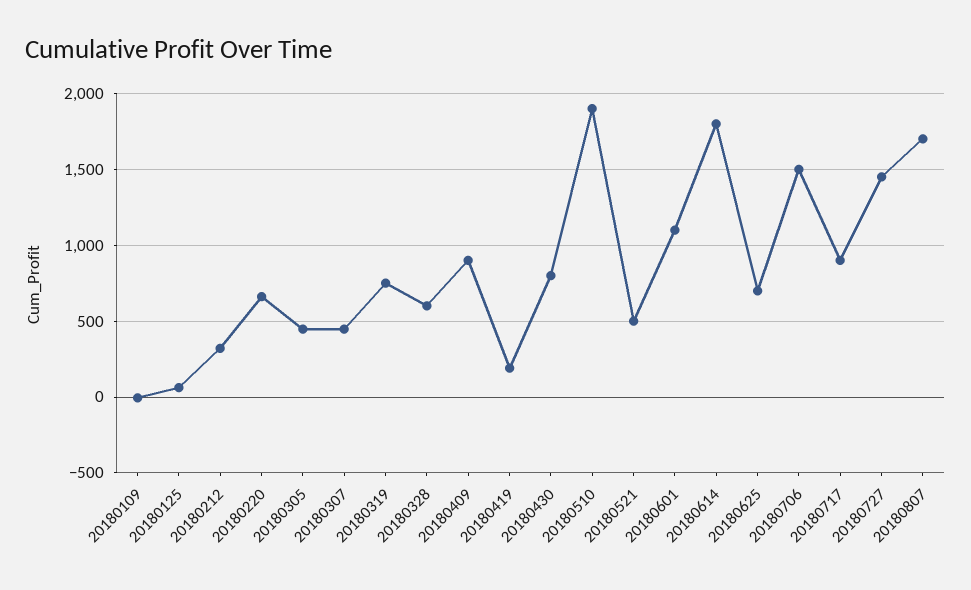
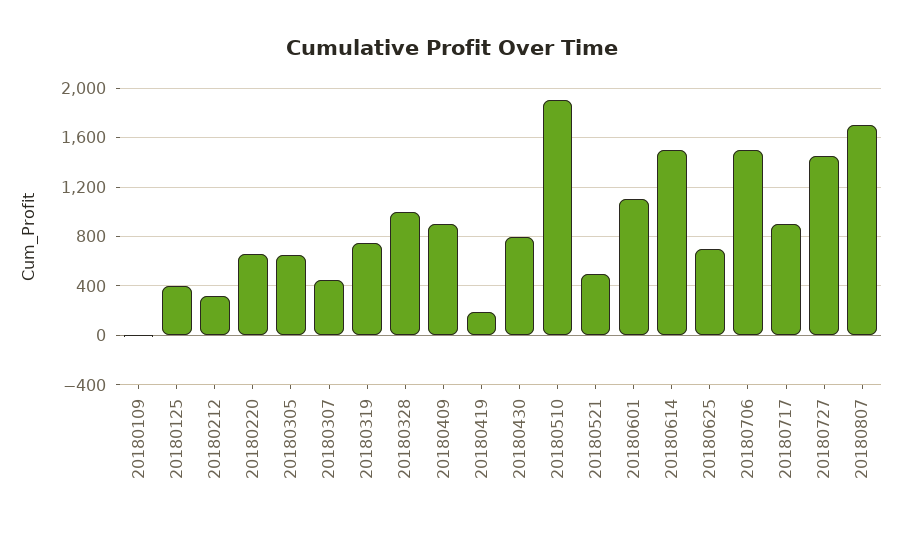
  {
    "20180109": 0,
-   "20180125": 50,
+   "20180125": 400,
    "20180212": 300,
    "20180220": 650,
-   "20180305": 450,
+   "20180305": 650,
    "20180307": 450,
    "20180319": 750,
-   "20180328": 600,
+   "20180328": 1000,
    "20180409": 900,
    "20180419": 200,
    "20180430": 800,
    "20180510": 1900,
    "20180521": 500,
    "20180601": 1100,
-   "20180614": 1800,
+   "20180614": 1500,
    "20180625": 700,
    "20180706": 1500,
    "20180717": 900,
    "20180727": 1450,
    "20180807": 1700
  }

